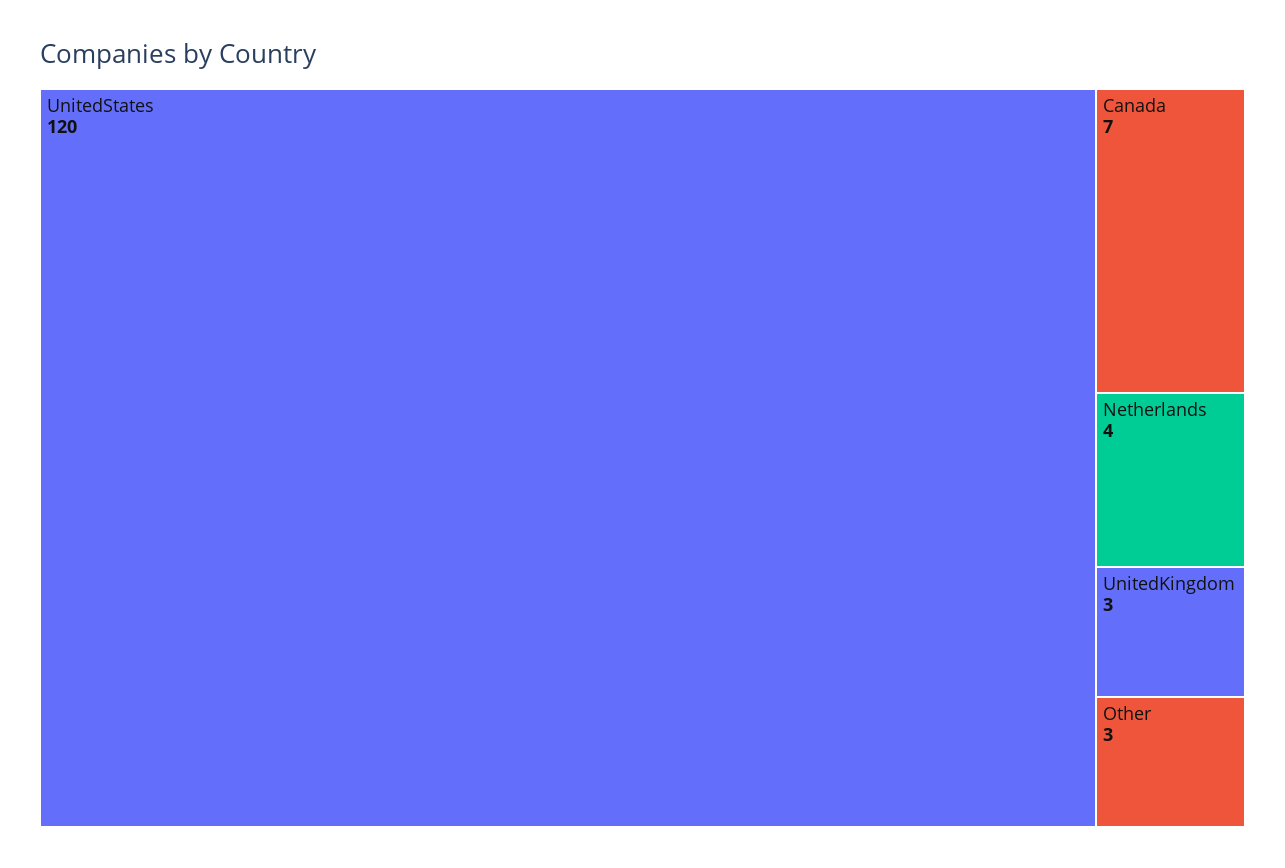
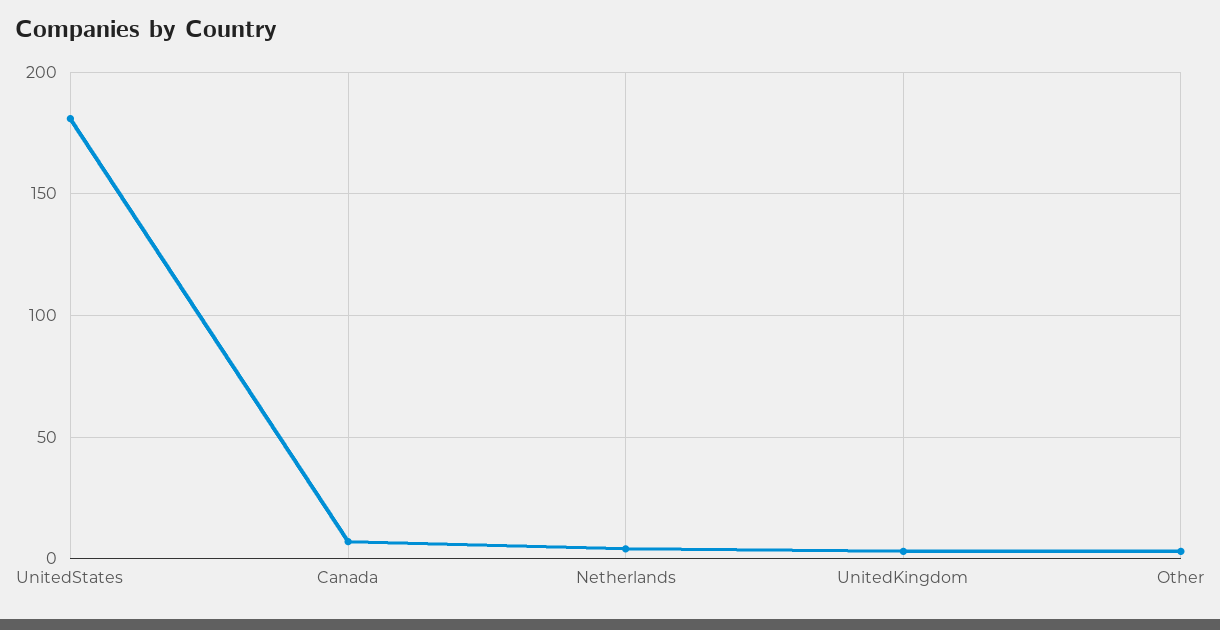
  {
-   "UnitedStates": 120,
+   "UnitedStates": 180,
    "Canada": 7,
    "Netherlands": 4,
    "UnitedKingdom": 3,
    "Other": 3
  }

